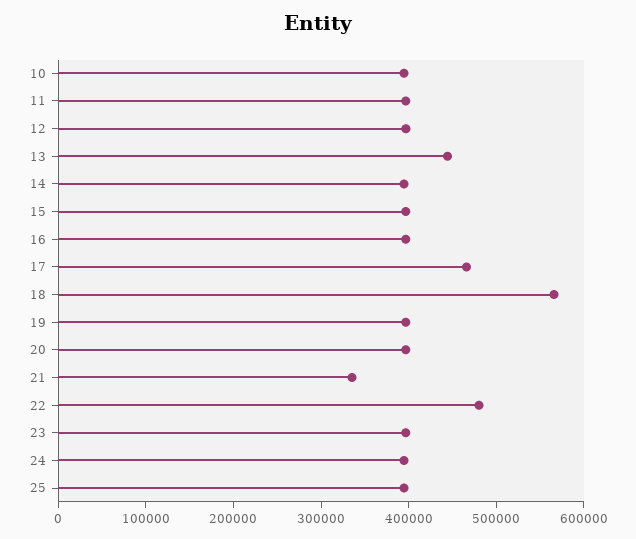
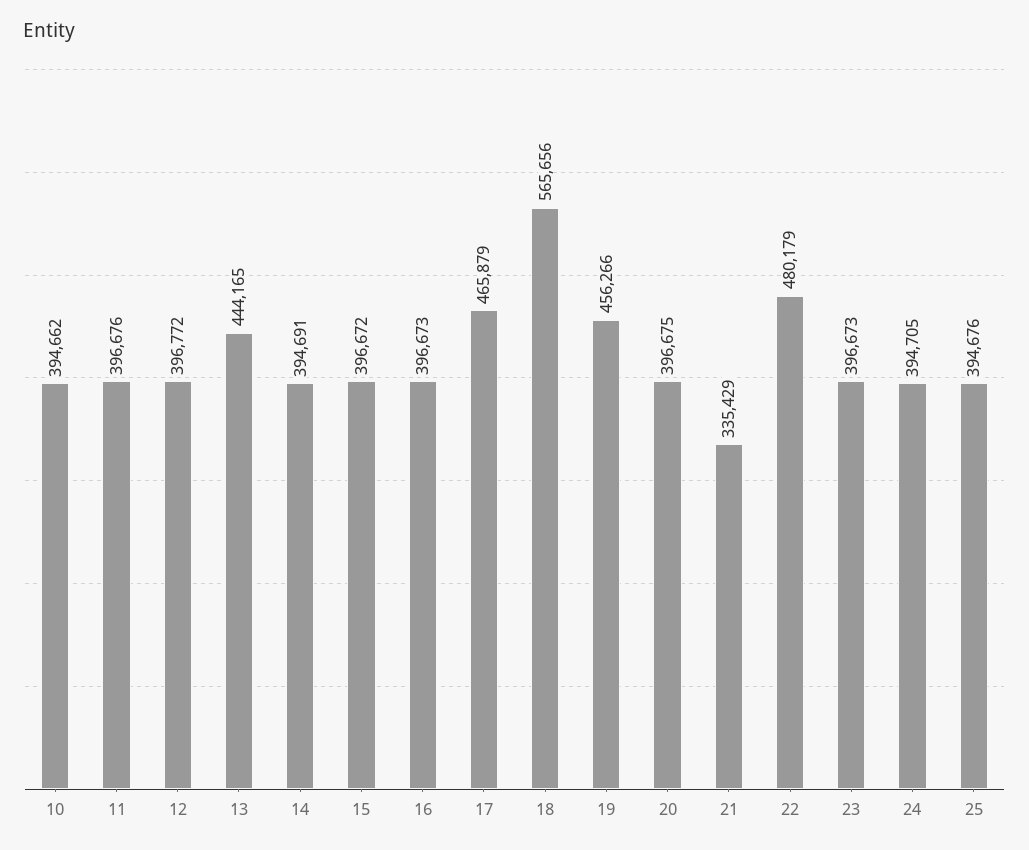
  {
    "10": 394662,
    "11": 396676,
    "12": 396772,
    "13": 444165,
    "14": 394691,
    "15": 396672,
    "16": 396673,
    "17": 465879,
    "18": 565656,
-   "19": 400000,
+   "19": 456266,
    "20": 396675,
    "21": 335429,
    "22": 480179,
    "23": 396673,
    "24": 394705,
    "25": 394676
  }

